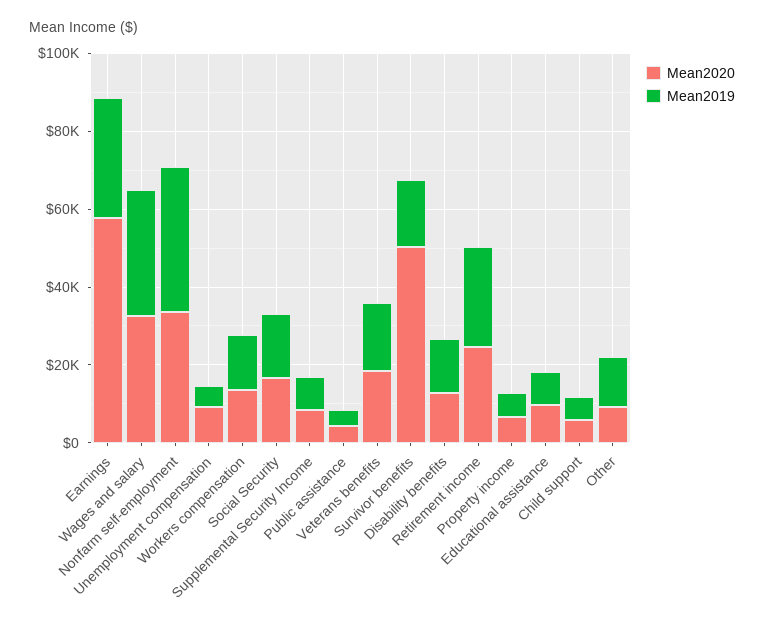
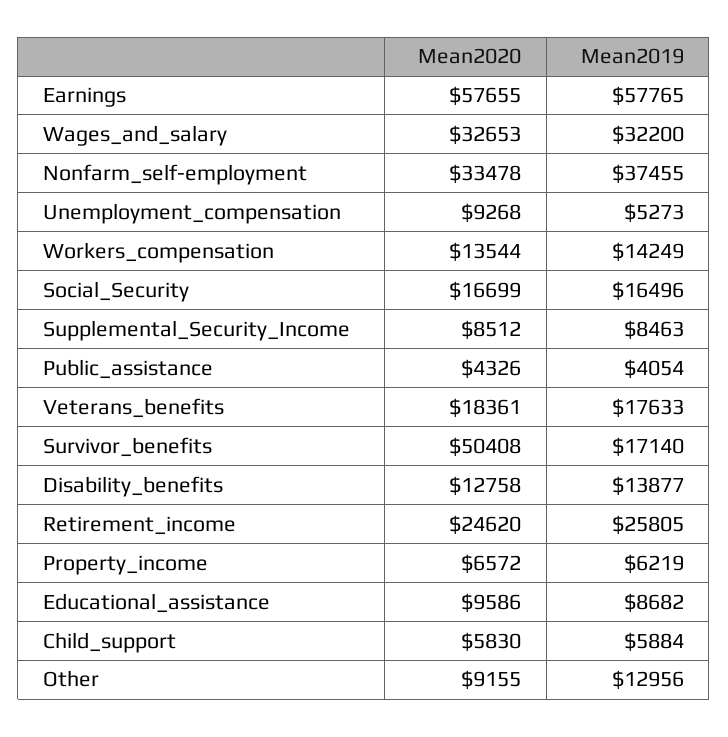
  {
    "Mean2020": {
      "Earnings": 57655,
      "Wages and salary": 32653,
      "Nonfarm self-employment": 33478,
      "Unemployment compensation": 9268,
      "Workers compensation": 13544,
      "Social Security": 16699,
      "Supplemental Security Income": 8512,
      "Public assistance": 4326,
      "Veterans benefits": 18361,
      "Survivor benefits": 50408,
      "Disability benefits": 12758,
      "Retirement income": 24620,
      "Property income": 6572,
      "Educational assistance": 9586,
      "Child support": 5830,
      "Other": 9155
    },
    "Mean2019": {
-     "Earnings": 30000,
+     "Earnings": 57765,
      "Wages and salary": 32200,
      "Nonfarm self-employment": 37455,
      "Unemployment compensation": 5273,
      "Workers compensation": 14249,
      "Social Security": 16496,
      "Supplemental Security Income": 8463,
      "Public assistance": 4054,
      "Veterans benefits": 17633,
      "Survivor benefits": 17140,
      "Disability benefits": 13877,
      "Retirement income": 25805,
      "Property income": 6219,
      "Educational assistance": 8682,
      "Child support": 5884,
      "Other": 12956
    }
  }

